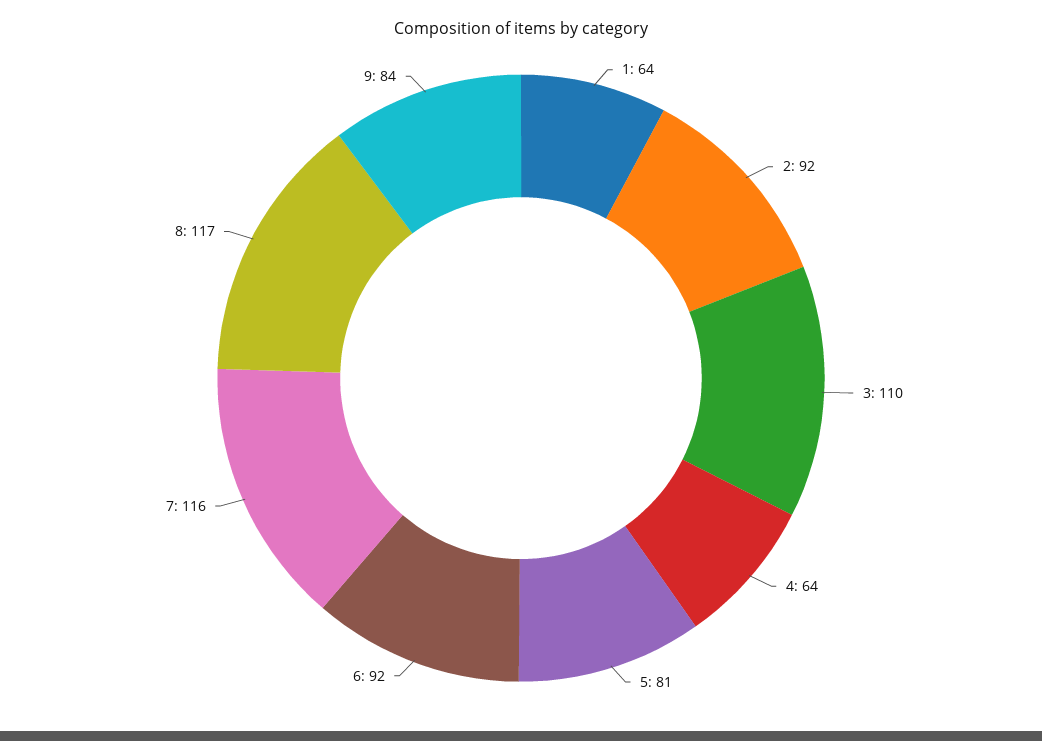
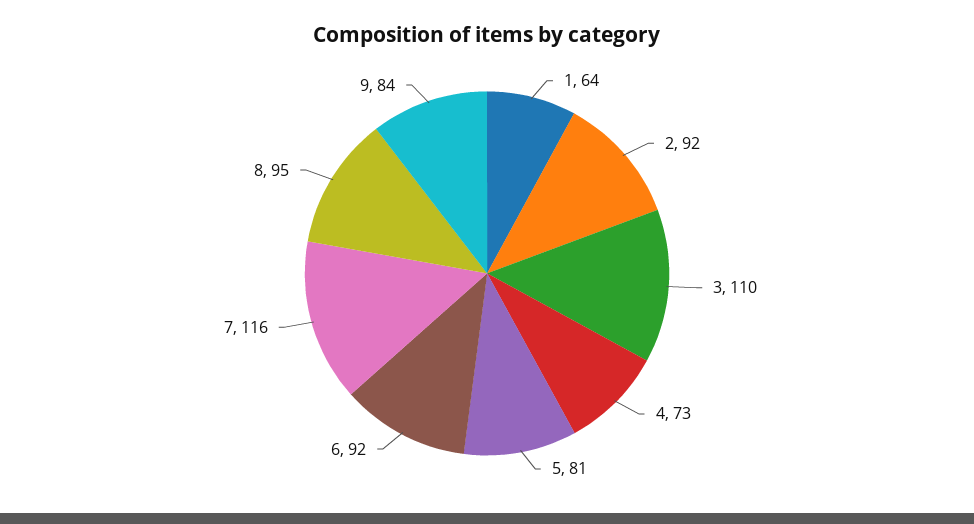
  {
    "1": 64,
    "2": 92,
    "3": 110,
-   "4": 64,
+   "4": 73,
    "5": 81,
    "6": 92,
    "7": 116,
-   "8": 117,
+   "8": 95,
    "9": 84
  }

